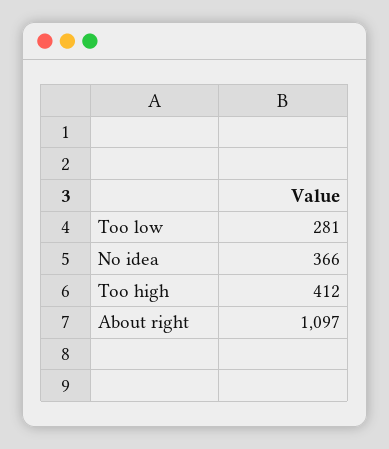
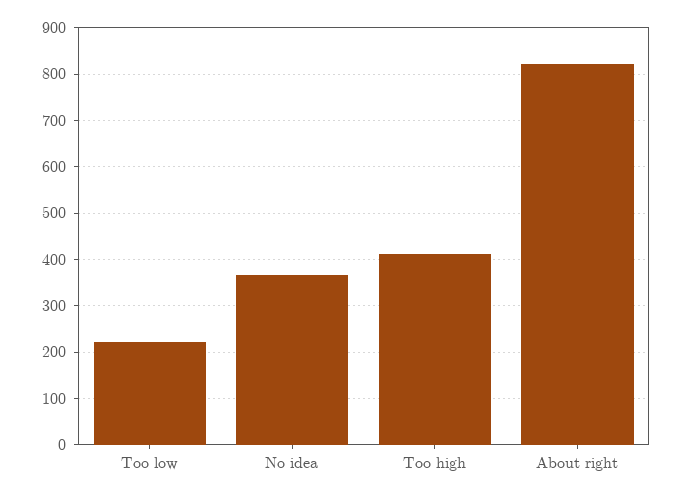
  {
-   "Too low": 281,
+   "Too low": 220,
    "No idea": 366,
    "Too high": 412,
-   "About right": 1097
+   "About right": 820
  }

